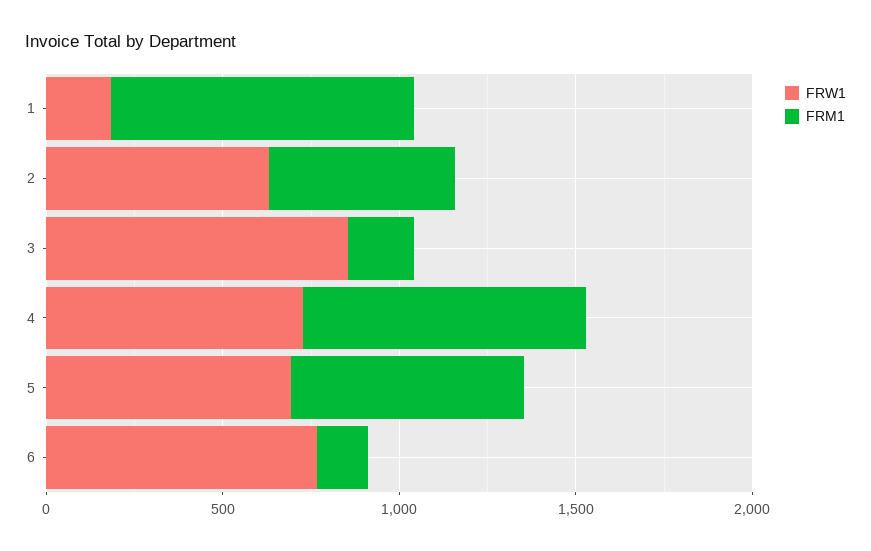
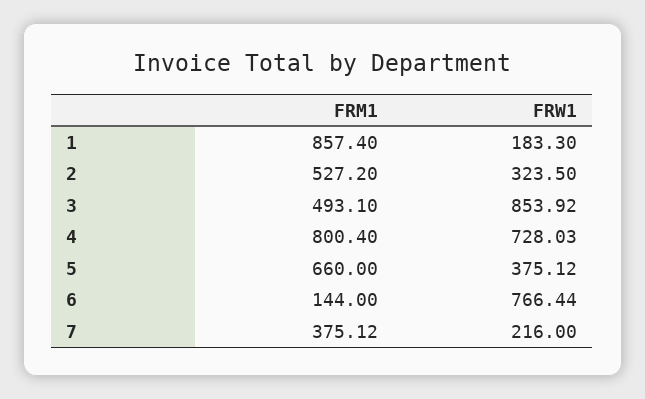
  {
    "FRW1": {
      "1": 183.3,
-     "2": 600,
+     "2": 323.5,
      "3": 853.92,
      "4": 728.03,
-     "5": 700,
+     "5": 375.12,
-     "6": 766.44
+     "6": 766.44,
+     "7": 216
    },
    "FRM1": {
      "1": 857.4,
      "2": 527.2,
-     "3": 200,
+     "3": 493.1,
      "4": 800.4,
      "5": 660,
-     "6": 144
+     "6": 144,
+     "7": 375.12
    }
  }

